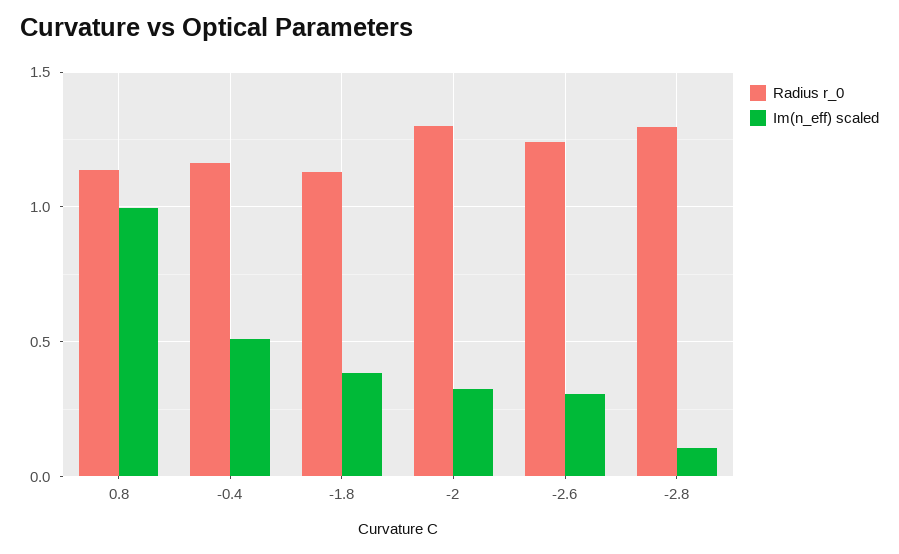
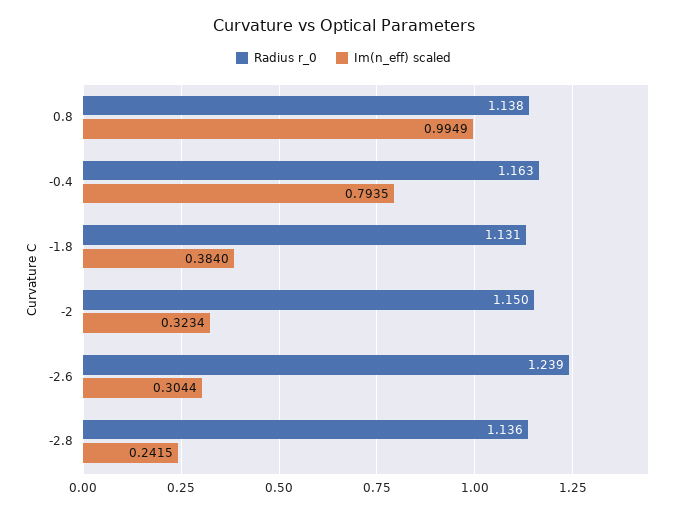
  {
    "Radius r_0": {
      "0.8": 1.138,
      "-0.4": 1.163,
      "-1.8": 1.131,
-     "-2": 1.3,
+     "-2": 1.15,
      "-2.6": 1.239,
-     "-2.8": 1.3
+     "-2.8": 1.136
    },
    "Im(n_eff) scaled": {
      "0.8": 0.9949,
-     "-0.4": 0.5,
+     "-0.4": 0.7935,
      "-1.8": 0.384,
      "-2": 0.3234,
      "-2.6": 0.3044,
-     "-2.8": 0.1
+     "-2.8": 0.2415
    }
  }

